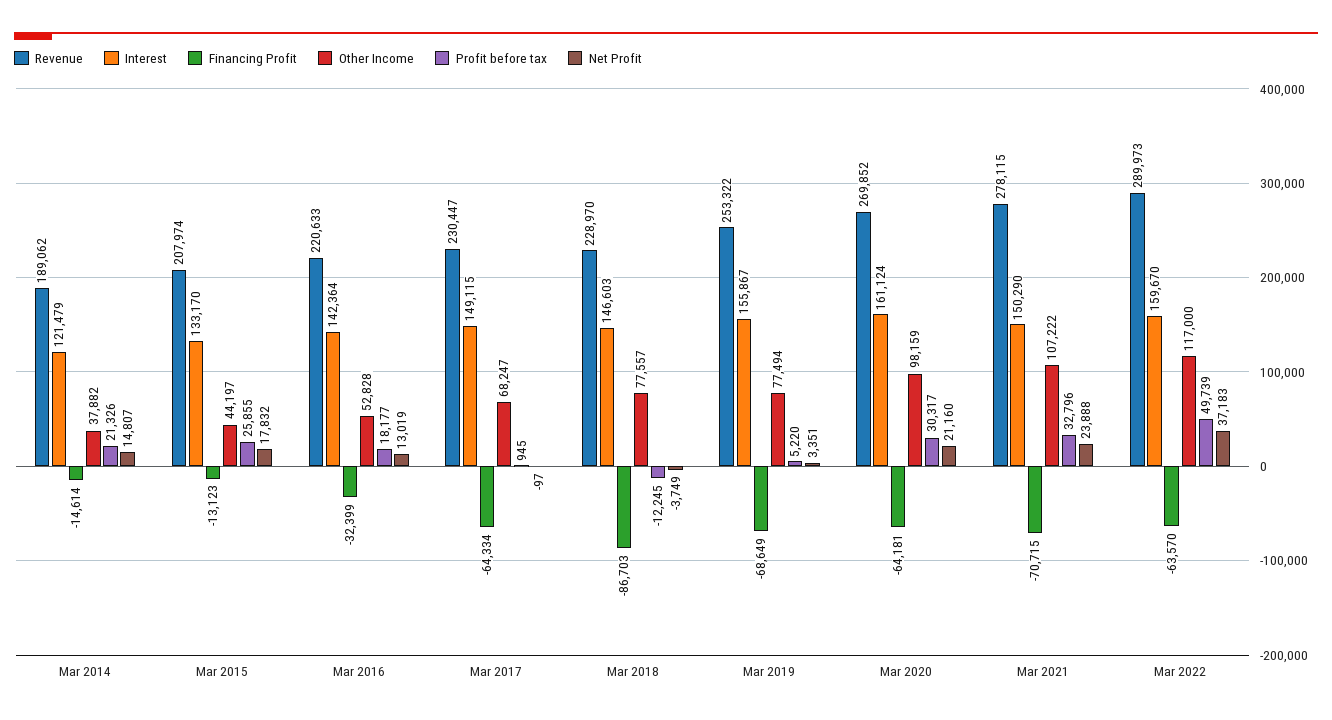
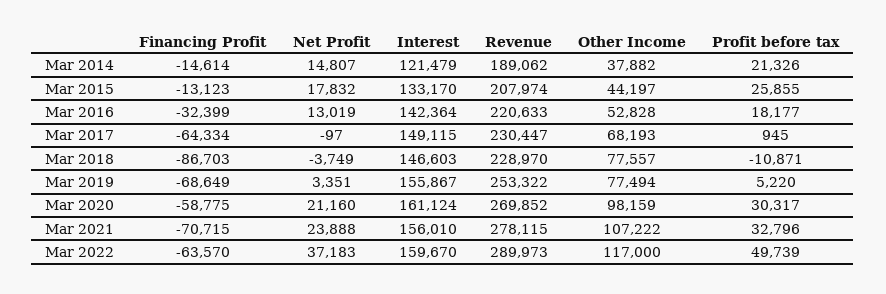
  {
    "Revenue": {
      "Mar 2014": 189062,
      "Mar 2015": 207974,
      "Mar 2016": 220633,
      "Mar 2017": 230447,
      "Mar 2018": 228970,
      "Mar 2019": 253322,
      "Mar 2020": 269852,
      "Mar 2021": 278115,
      "Mar 2022": 289973
    },
    "Interest": {
      "Mar 2014": 121479,
      "Mar 2015": 133170,
      "Mar 2016": 142364,
      "Mar 2017": 149115,
      "Mar 2018": 146603,
      "Mar 2019": 155867,
      "Mar 2020": 161124,
-     "Mar 2021": 150290,
+     "Mar 2021": 156010,
      "Mar 2022": 159670
    },
    "Financing Profit": {
      "Mar 2014": -14614,
      "Mar 2015": -13123,
      "Mar 2016": -32399,
      "Mar 2017": -64334,
      "Mar 2018": -86703,
      "Mar 2019": -68649,
-     "Mar 2020": -64181,
+     "Mar 2020": -58775,
      "Mar 2021": -70715,
      "Mar 2022": -63570
    },
    "Other Income": {
      "Mar 2014": 37882,
      "Mar 2015": 44197,
      "Mar 2016": 52828,
-     "Mar 2017": 68247,
+     "Mar 2017": 68193,
      "Mar 2018": 77557,
      "Mar 2019": 77494,
      "Mar 2020": 98159,
      "Mar 2021": 107222,
      "Mar 2022": 117000
    },
    "Profit before tax": {
      "Mar 2014": 21326,
      "Mar 2015": 25855,
      "Mar 2016": 18177,
      "Mar 2017": 945,
-     "Mar 2018": -12245,
+     "Mar 2018": -10871,
      "Mar 2019": 5220,
      "Mar 2020": 30317,
      "Mar 2021": 32796,
      "Mar 2022": 49739
    },
    "Net Profit": {
      "Mar 2014": 14807,
      "Mar 2015": 17832,
      "Mar 2016": 13019,
      "Mar 2017": -97,
      "Mar 2018": -3749,
      "Mar 2019": 3351,
      "Mar 2020": 21160,
      "Mar 2021": 23888,
      "Mar 2022": 37183
    }
  }

